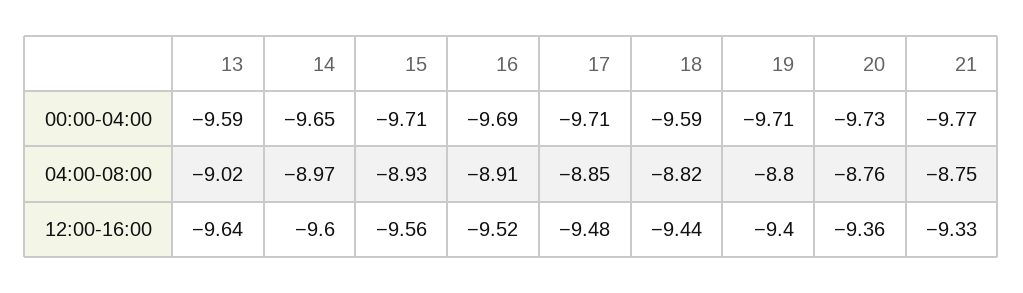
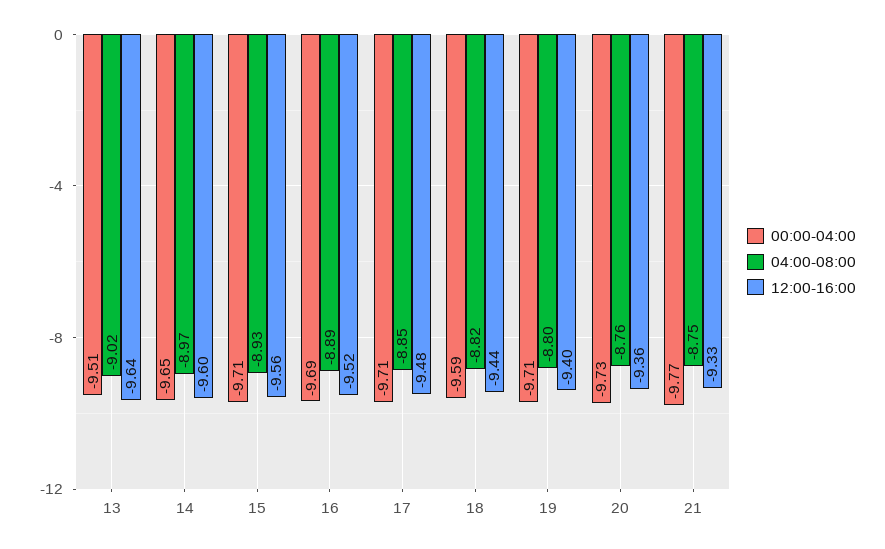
  {
    "00:00-04:00": {
-     "13": -9.59,
+     "13": -9.51,
      "14": -9.65,
      "15": -9.71,
      "16": -9.69,
      "17": -9.71,
      "18": -9.59,
      "19": -9.71,
      "20": -9.73,
      "21": -9.77
    },
    "04:00-08:00": {
      "13": -9.02,
      "14": -8.97,
      "15": -8.93,
-     "16": -8.91,
+     "16": -8.89,
      "17": -8.85,
      "18": -8.82,
      "19": -8.8,
      "20": -8.76,
      "21": -8.75
    },
    "12:00-16:00": {
      "13": -9.64,
      "14": -9.6,
      "15": -9.56,
      "16": -9.52,
      "17": -9.48,
      "18": -9.44,
      "19": -9.4,
      "20": -9.36,
      "21": -9.33
    }
  }

